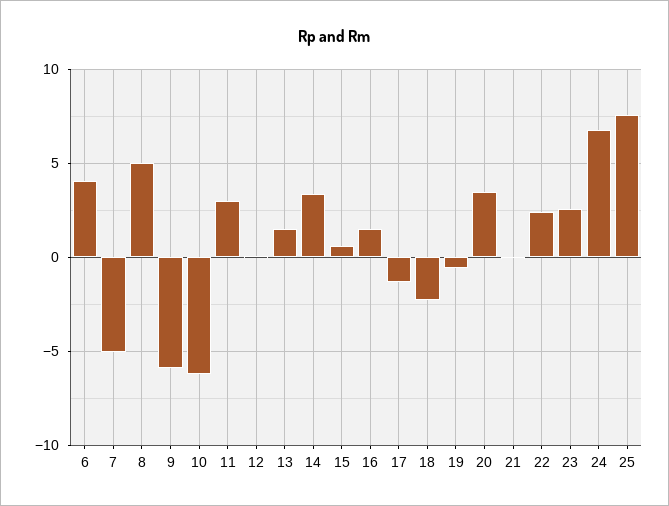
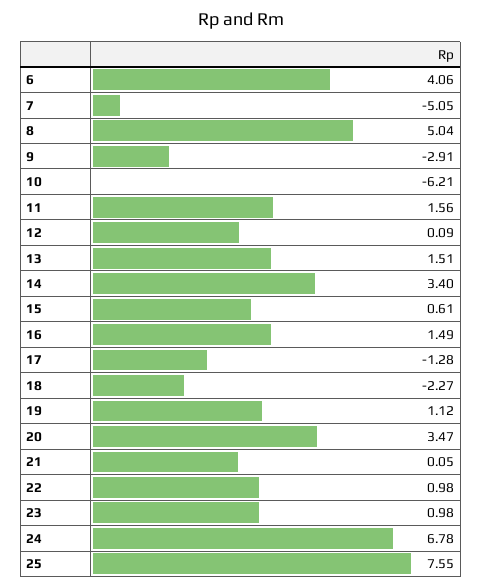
  {
    "6": 4.06,
    "7": -5.05,
    "8": 5.04,
-   "9": -6,
+   "9": -2.91,
    "10": -6.21,
-   "11": 3,
+   "11": 1.56,
    "12": 0.09,
    "13": 1.51,
    "14": 3.4,
    "15": 0.61,
    "16": 1.49,
    "17": -1.28,
    "18": -2.27,
-   "19": -0.5,
+   "19": 1.12,
    "20": 3.47,
    "21": 0.05,
-   "22": 2.5,
+   "22": 0.98,
-   "23": 2.5,
+   "23": 0.98,
    "24": 6.78,
    "25": 7.55
  }

